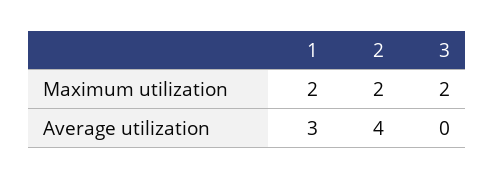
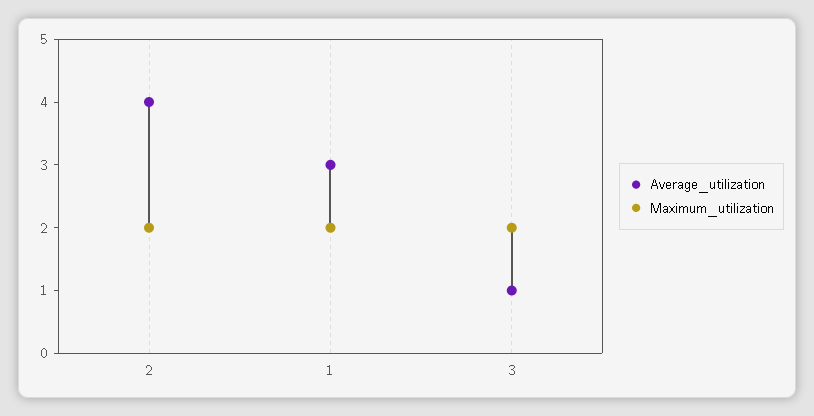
  {
    "Maximum utilization": {
      "1": 2,
      "2": 2,
      "3": 2
    },
    "Average utilization": {
      "1": 3,
      "2": 4,
-     "3": 0
+     "3": 1
    }
  }

